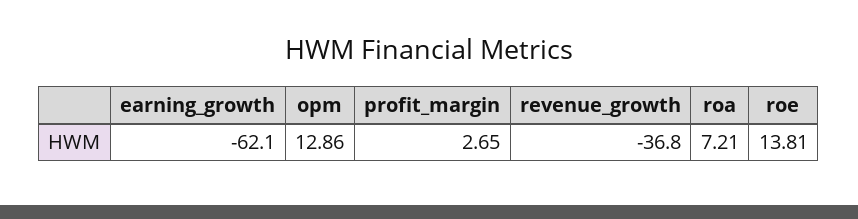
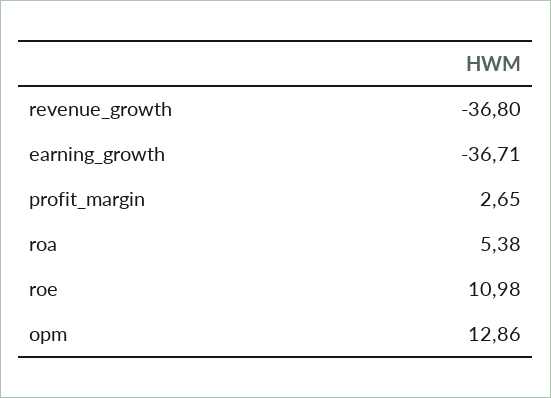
  {
-   "earning_growth": -62.1,
+   "earning_growth": -36.71,
    "opm": 12.86,
    "profit_margin": 2.65,
    "revenue_growth": -36.8,
-   "roa": 7.21,
+   "roa": 5.38,
-   "roe": 13.81
+   "roe": 10.98
  }

